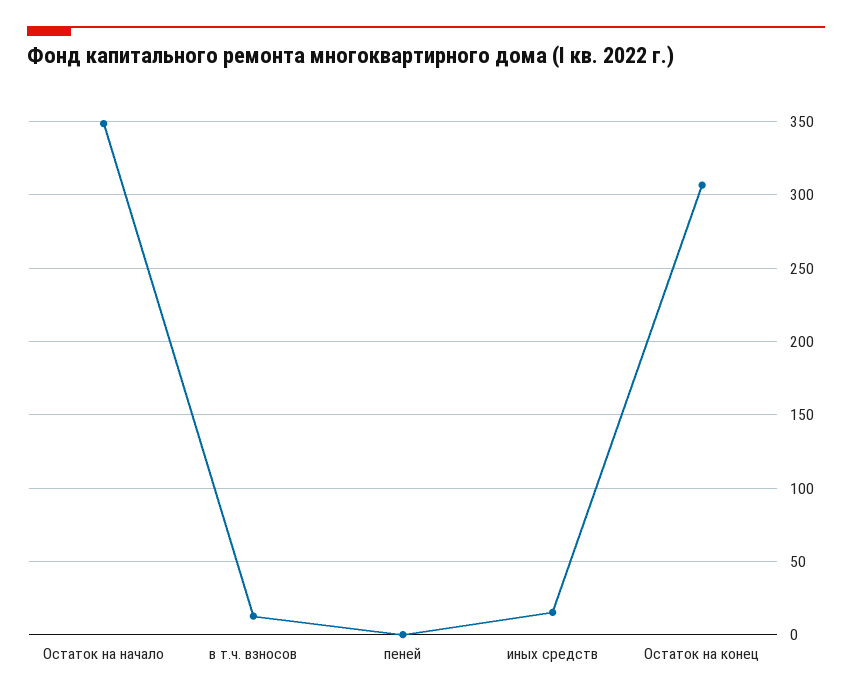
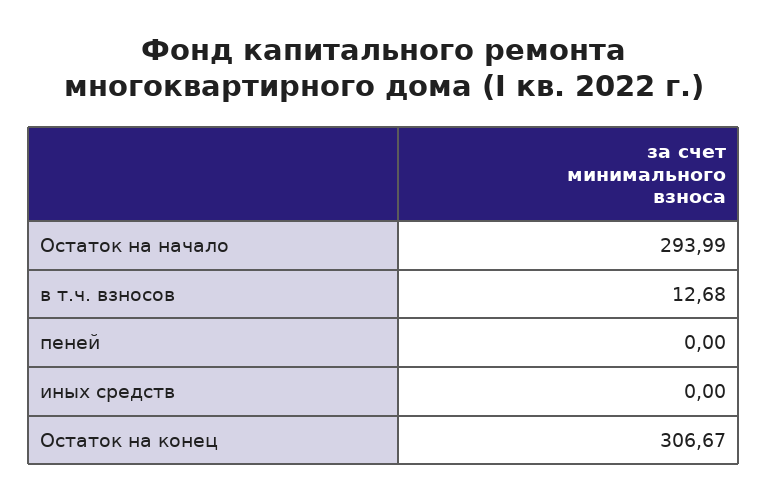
  {
-   "Остаток на начало": 350,
+   "Остаток на начало": 293.99,
    "в т.ч. взносов": 12.68,
    "пеней": 0,
-   "иных средств": 15,
+   "иных средств": 0,
    "Остаток на конец": 306.67
  }

